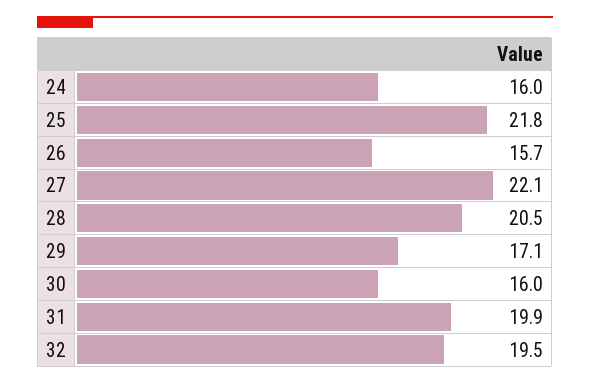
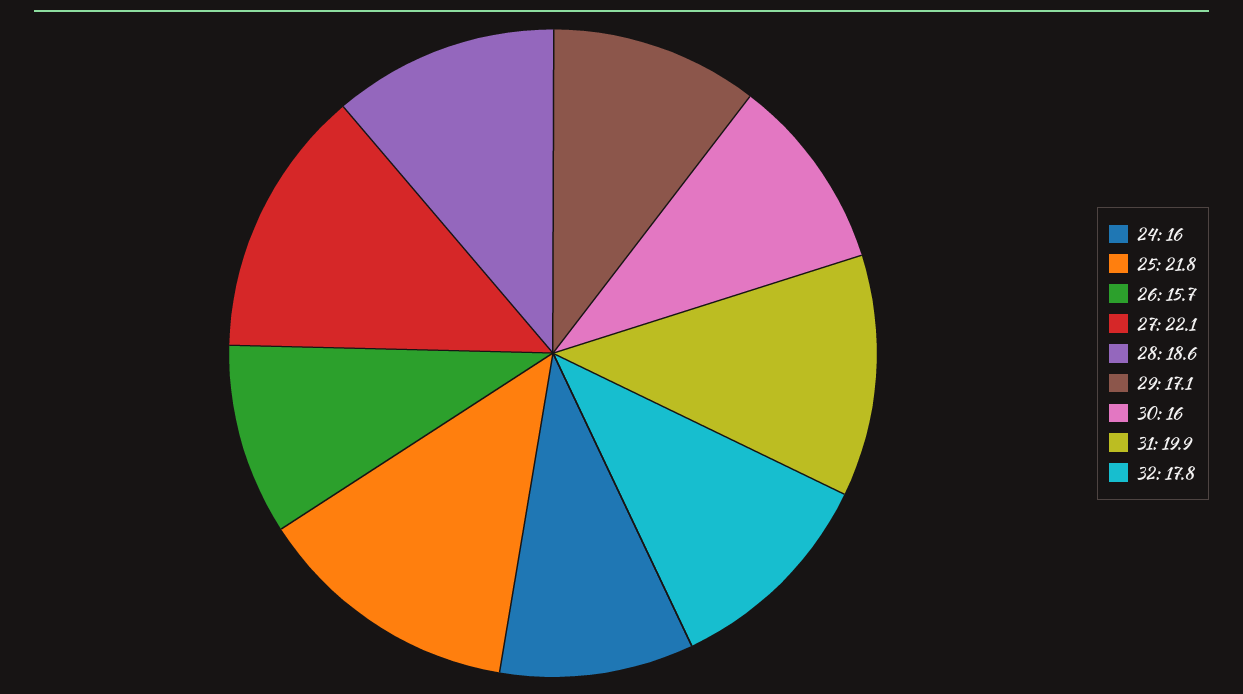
  {
    "24": 16,
    "25": 21.8,
    "26": 15.7,
    "27": 22.1,
-   "28": 20.5,
+   "28": 18.6,
    "29": 17.1,
    "30": 16,
    "31": 19.9,
-   "32": 19.5
+   "32": 17.8
  }

